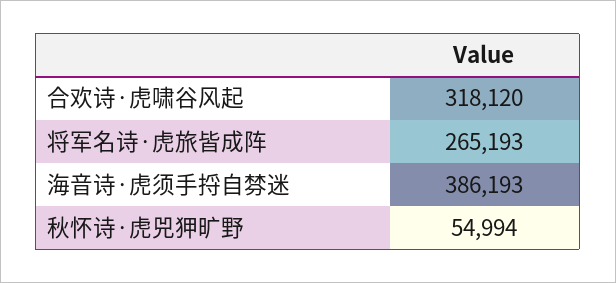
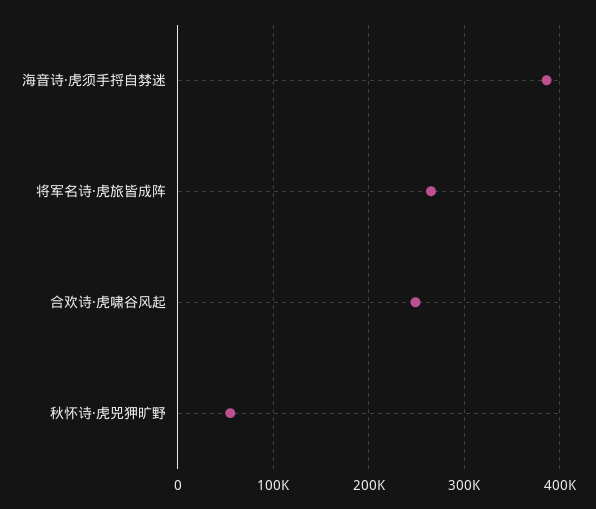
  {
-   "合欢诗·虎啸谷风起": 318120,
+   "合欢诗·虎啸谷风起": 250000,
    "将军名诗·虎旅皆成阵": 265193,
    "海音诗·虎须手捋自棼迷": 386193,
    "秋怀诗·虎兕狎旷野": 54994
  }

